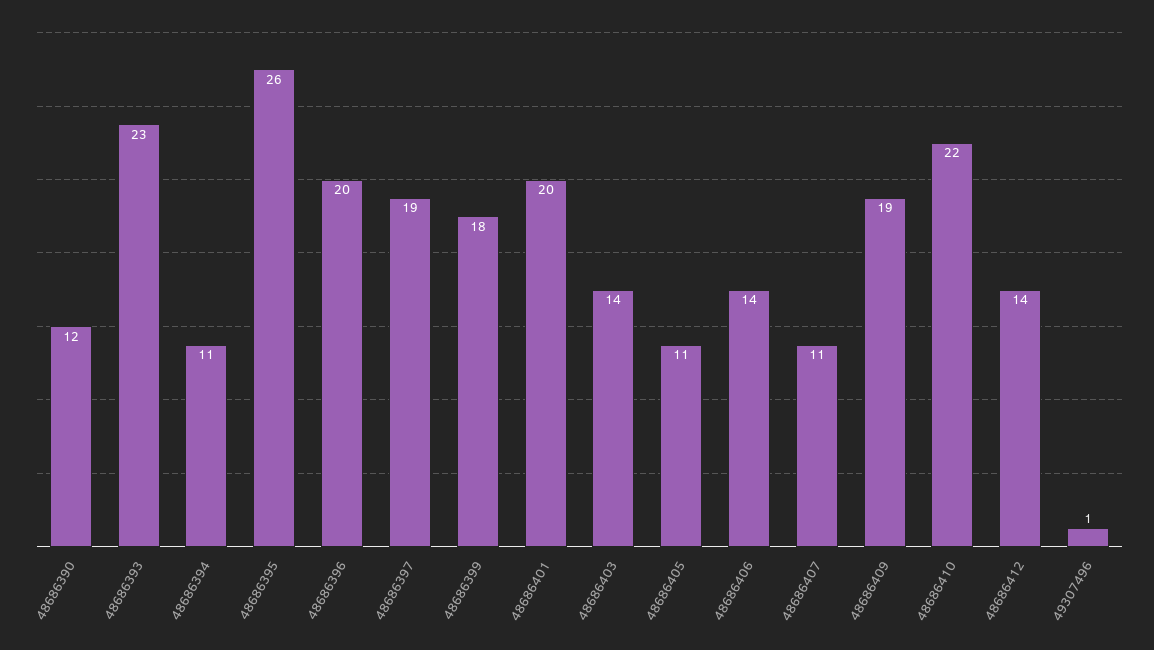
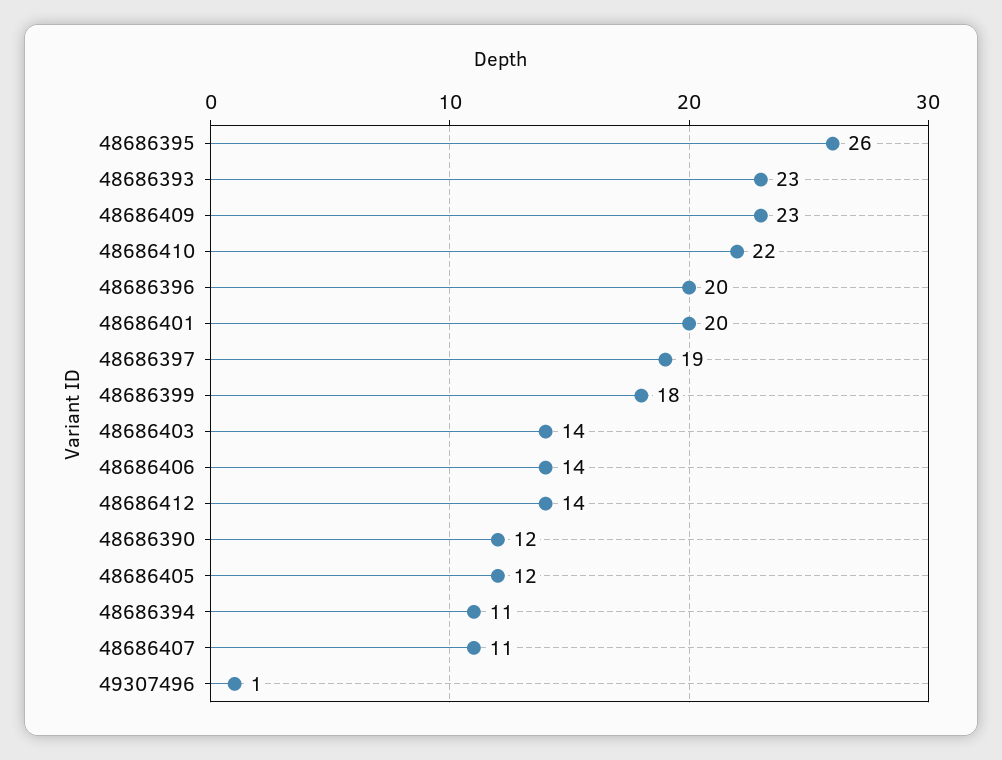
  {
    "48686390": 12,
    "48686393": 23,
    "48686394": 11,
    "48686395": 26,
    "48686396": 20,
    "48686397": 19,
    "48686399": 18,
    "48686401": 20,
    "48686403": 14,
-   "48686405": 11,
+   "48686405": 12,
    "48686406": 14,
    "48686407": 11,
-   "48686409": 19,
+   "48686409": 23,
    "48686410": 22,
    "48686412": 14,
    "49307496": 1
  }

